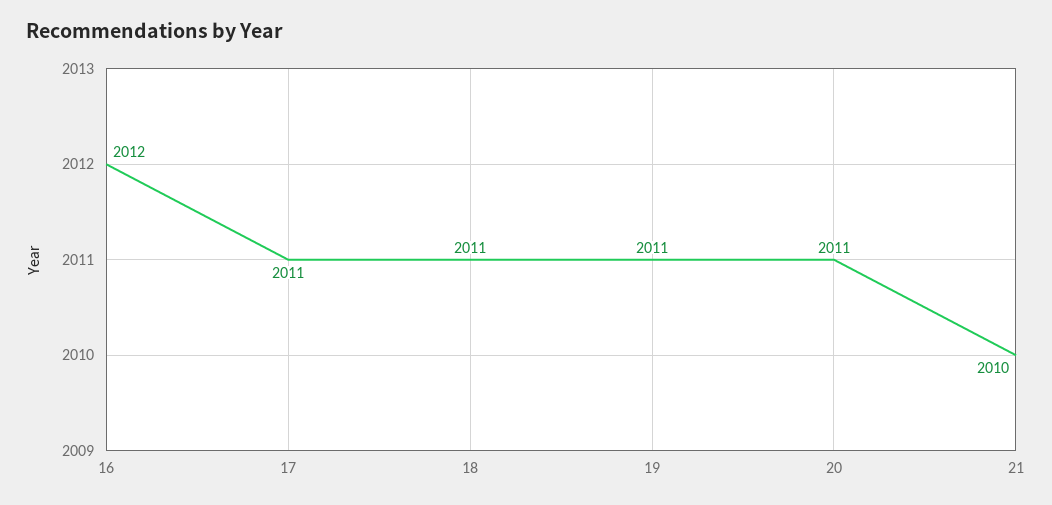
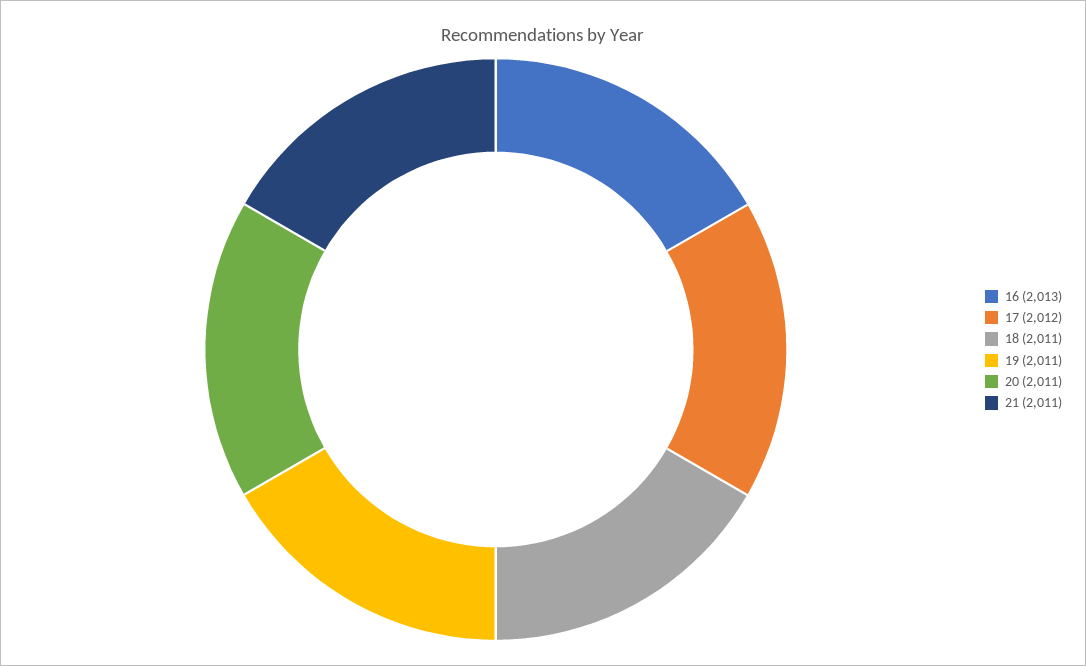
  {
-   "16": 2012,
+   "16": 2013,
-   "17": 2011,
+   "17": 2012,
    "18": 2011,
    "19": 2011,
    "20": 2011,
-   "21": 2010
+   "21": 2011
  }

